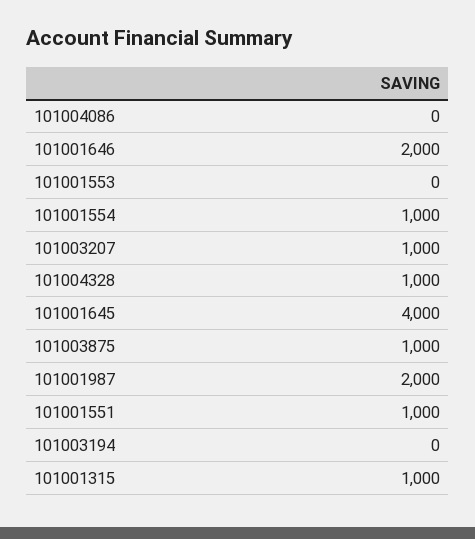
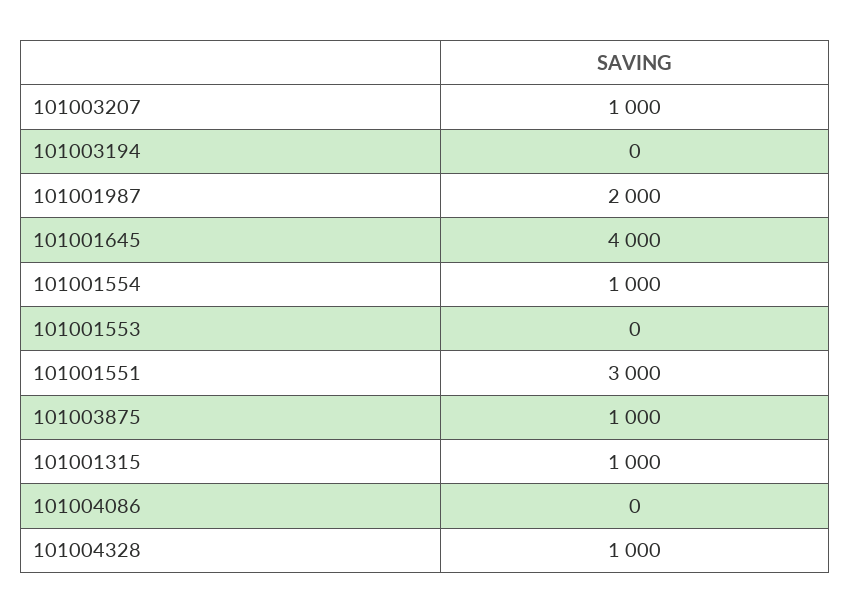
  {
    "101004086": 0,
-   "101001646": 2000,
    "101001553": 0,
    "101001554": 1000,
    "101003207": 1000,
    "101004328": 1000,
    "101001645": 4000,
    "101003875": 1000,
    "101001987": 2000,
-   "101001551": 1000,
+   "101001551": 3000,
    "101003194": 0,
    "101001315": 1000
  }

